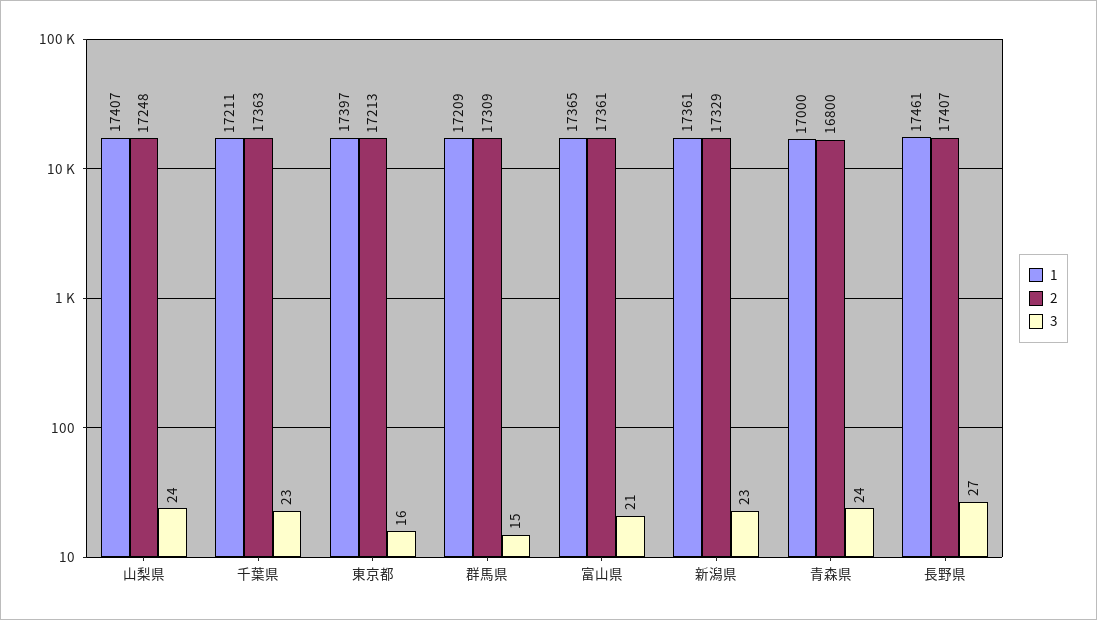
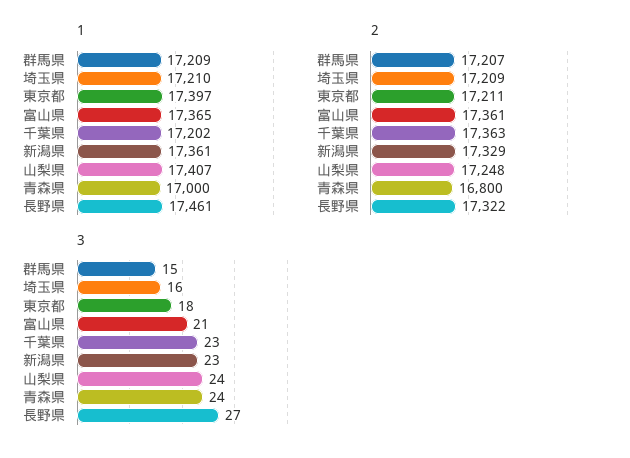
  {
    "1": {
      "山梨県": 17407,
-     "千葉県": 17211,
+     "千葉県": 17202,
      "東京都": 17397,
      "群馬県": 17209,
      "富山県": 17365,
      "新潟県": 17361,
      "青森県": 17000,
-     "長野県": 17461
+     "長野県": 17461,
+     "埼玉県": 17210
    },
    "2": {
      "山梨県": 17248,
      "千葉県": 17363,
-     "東京都": 17213,
+     "東京都": 17211,
-     "群馬県": 17309,
+     "群馬県": 17207,
      "富山県": 17361,
      "新潟県": 17329,
      "青森県": 16800,
-     "長野県": 17407
+     "長野県": 17322,
+     "埼玉県": 17209
    },
    "3": {
      "山梨県": 24,
      "千葉県": 23,
-     "東京都": 16,
+     "東京都": 18,
      "群馬県": 15,
      "富山県": 21,
      "新潟県": 23,
      "青森県": 24,
-     "長野県": 27
+     "長野県": 27,
+     "埼玉県": 16
    }
  }

